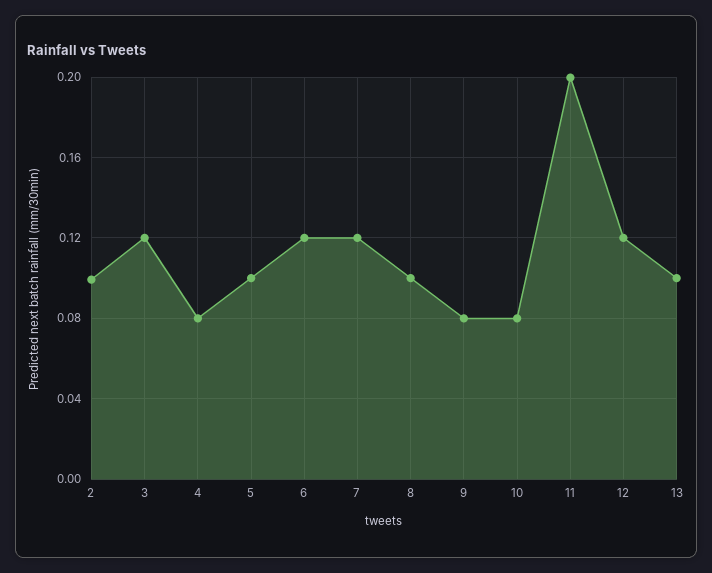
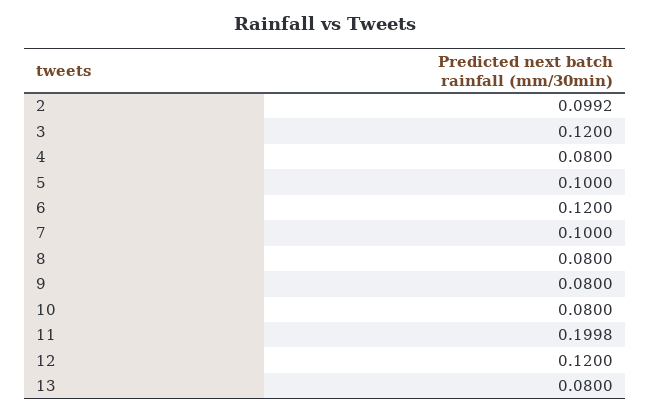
  {
    "2": 0.0992,
    "3": 0.12,
    "4": 0.08,
    "5": 0.1,
    "6": 0.12,
-   "7": 0.12,
+   "7": 0.1,
-   "8": 0.1,
+   "8": 0.08,
    "9": 0.08,
    "10": 0.08,
    "11": 0.1998,
    "12": 0.12,
-   "13": 0.1
+   "13": 0.08
  }

